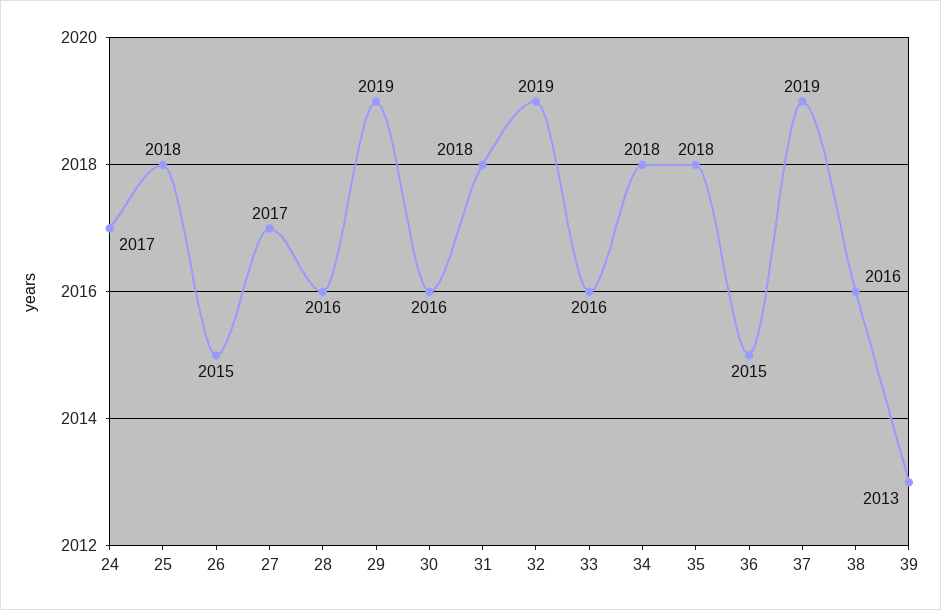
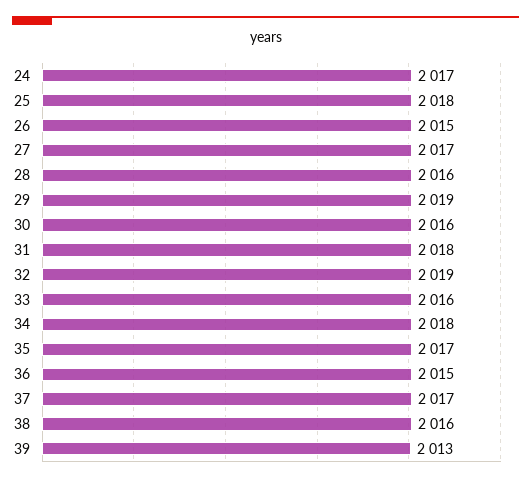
  {
    "24": 2017,
    "25": 2018,
    "26": 2015,
    "27": 2017,
    "28": 2016,
    "29": 2019,
    "30": 2016,
    "31": 2018,
    "32": 2019,
    "33": 2016,
    "34": 2018,
-   "35": 2018,
+   "35": 2017,
    "36": 2015,
-   "37": 2019,
+   "37": 2017,
    "38": 2016,
    "39": 2013
  }

